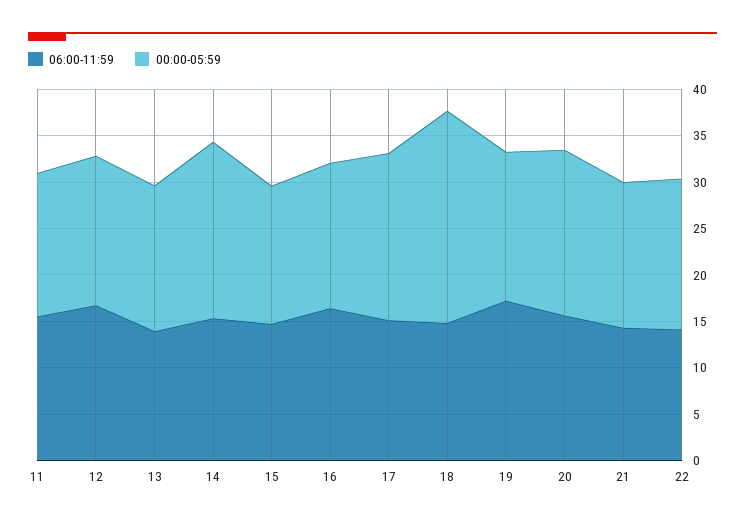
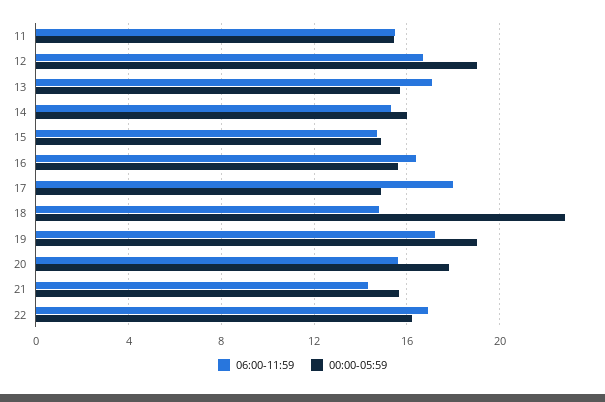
  {
    "06:00-11:59": {
      "11": 15.5,
      "12": 16.5,
-     "13": 14,
+     "13": 17,
      "14": 15.5,
      "15": 14.5,
      "16": 16.5,
-     "17": 15,
+     "17": 18,
      "18": 15,
      "19": 17,
      "20": 15.5,
      "21": 14.5,
-     "22": 14
+     "22": 17
    },
    "00:00-05:59": {
      "11": 15.5,
-     "12": 16,
+     "12": 19,
      "13": 15.5,
-     "14": 19,
+     "14": 16,
      "15": 15,
      "16": 15.5,
-     "17": 18,
+     "17": 15,
      "18": 23,
-     "19": 16,
+     "19": 19,
      "20": 18,
      "21": 15.5,
      "22": 16
    }
  }

